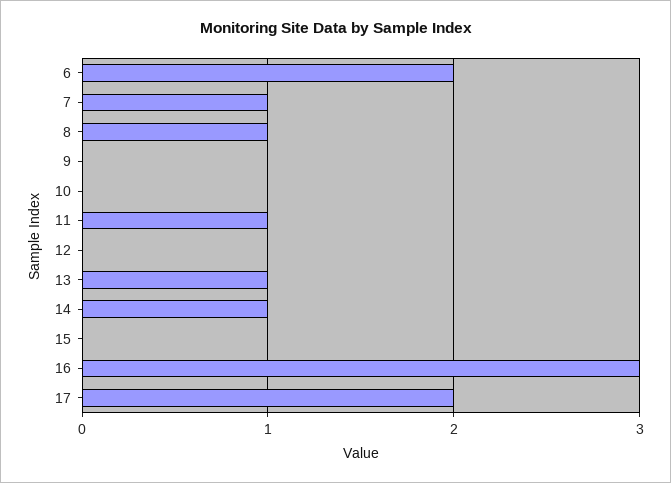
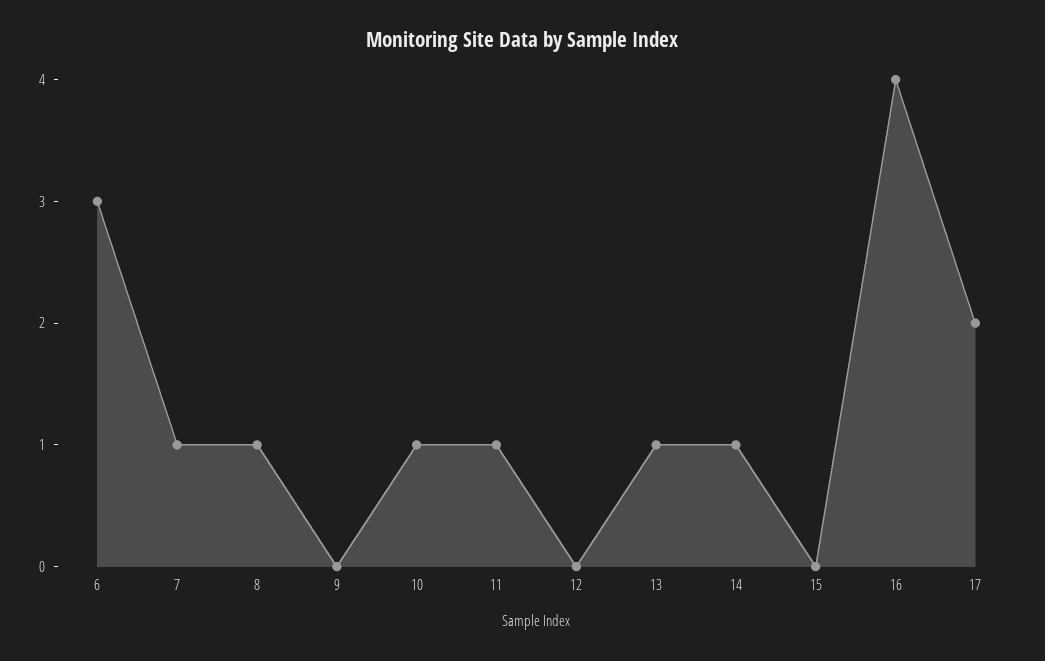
  {
-   "6": 2,
+   "6": 3,
    "7": 1,
    "8": 1,
    "9": 0,
-   "10": 0,
+   "10": 1,
    "11": 1,
    "12": 0,
    "13": 1,
    "14": 1,
    "15": 0,
-   "16": 3,
+   "16": 4,
    "17": 2
  }

